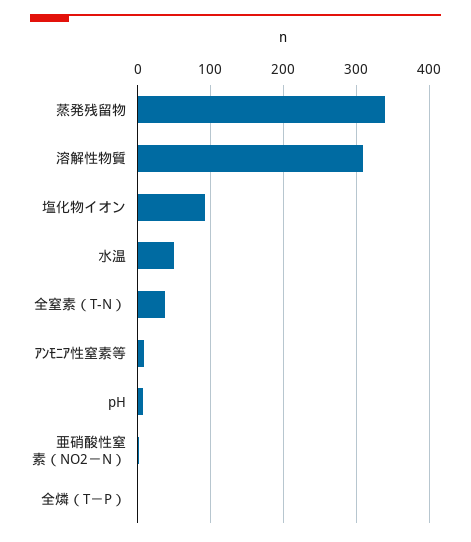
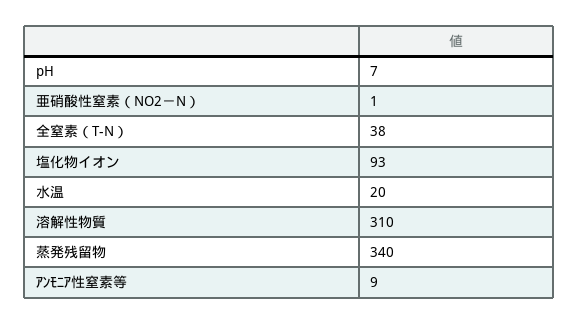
  {
    "蒸発残留物": 340,
    "溶解性物質": 310,
    "塩化物イオン": 93,
-   "水温": 50,
+   "水温": 20,
    "全窒素（T-N）": 38,
    "ｱﾝﾓﾆｱ性窒素等": 9,
    "pH": 7,
-   "亜硝酸性窒素（NO2－N）": 1,
+   "亜硝酸性窒素（NO2－N）": 1
-   "全燐（T－P）": 0
  }

